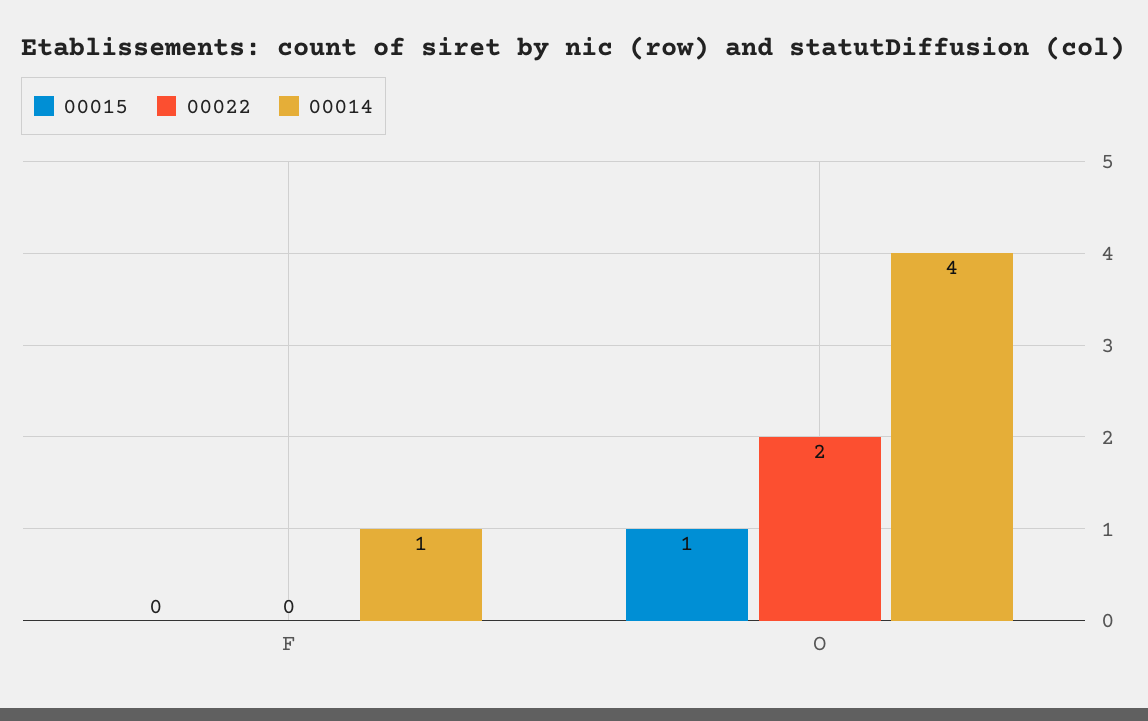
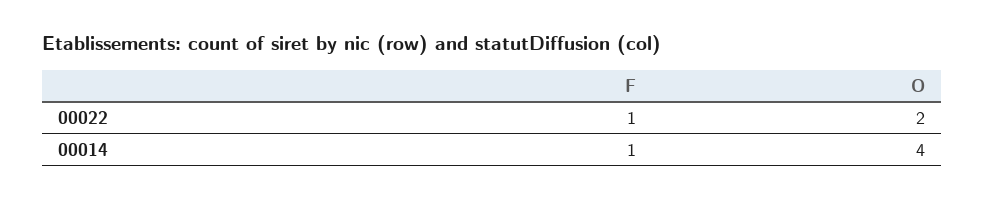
  {
-   "00015": {
-     "F": 0,
-     "O": 1
-   },
    "00022": {
-     "F": 0,
+     "F": 1,
      "O": 2
    },
    "00014": {
      "F": 1,
      "O": 4
    }
  }

